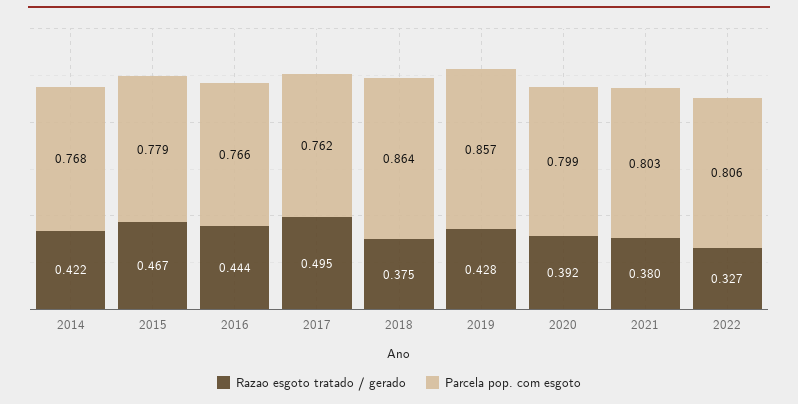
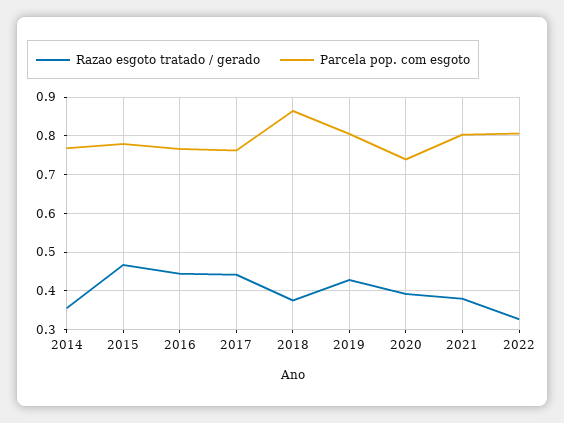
  {
    "Razao esgoto tratado / gerado": {
-     "2014": 0.422,
+     "2014": 0.36,
      "2015": 0.467,
      "2016": 0.444,
-     "2017": 0.495,
+     "2017": 0.44,
      "2018": 0.375,
      "2019": 0.428,
      "2020": 0.392,
      "2021": 0.38,
      "2022": 0.327
    },
    "Parcela pop. com esgoto": {
      "2014": 0.768,
      "2015": 0.779,
      "2016": 0.766,
      "2017": 0.762,
      "2018": 0.864,
-     "2019": 0.857,
+     "2019": 0.8,
-     "2020": 0.799,
+     "2020": 0.74,
      "2021": 0.803,
      "2022": 0.806
    }
  }

